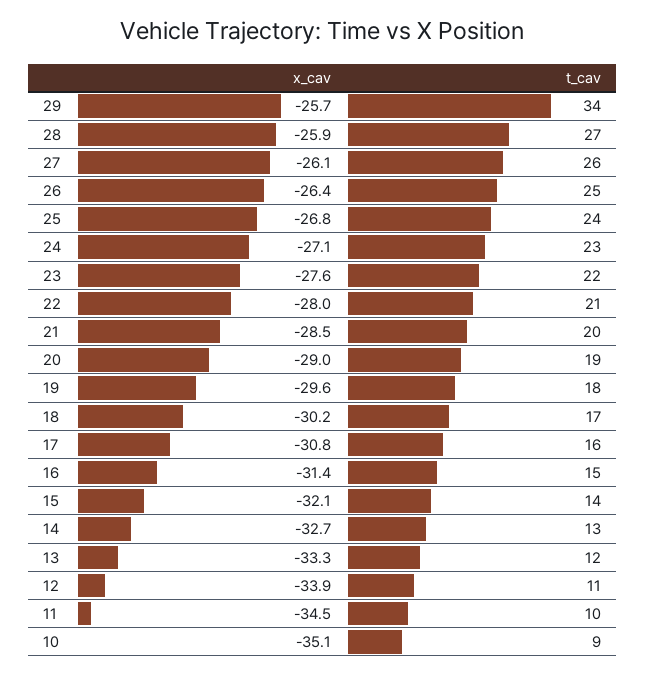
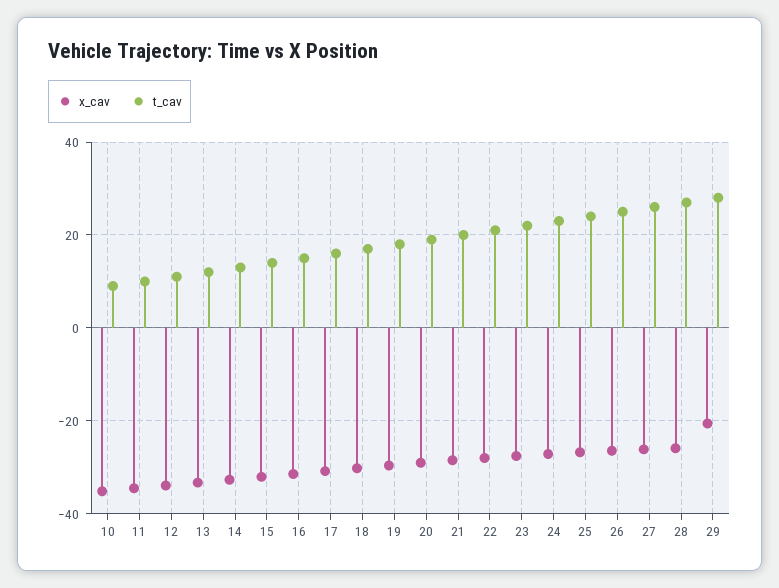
  {
    "x_cav": {
-     "29": -25.7,
+     "29": -20,
      "28": -25.9,
      "27": -26.1,
      "26": -26.4,
      "25": -26.8,
      "24": -27.1,
      "23": -27.6,
      "22": -28,
      "21": -28.5,
      "20": -29,
      "19": -29.6,
      "18": -30.2,
      "17": -30.8,
      "16": -31.4,
      "15": -32.1,
      "14": -32.7,
      "13": -33.3,
      "12": -33.9,
      "11": -34.5,
      "10": -35.1
    },
    "t_cav": {
-     "29": 34,
+     "29": 28,
      "28": 27,
      "27": 26,
      "26": 25,
      "25": 24,
      "24": 23,
      "23": 22,
      "22": 21,
      "21": 20,
      "20": 19,
      "19": 18,
      "18": 17,
      "17": 16,
      "16": 15,
      "15": 14,
      "14": 13,
      "13": 12,
      "12": 11,
      "11": 10,
      "10": 9
    }
  }

